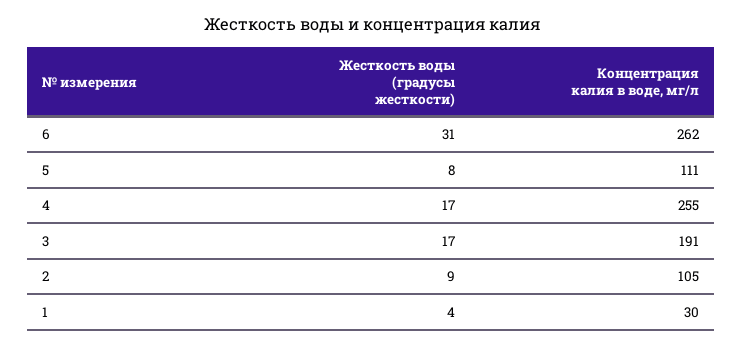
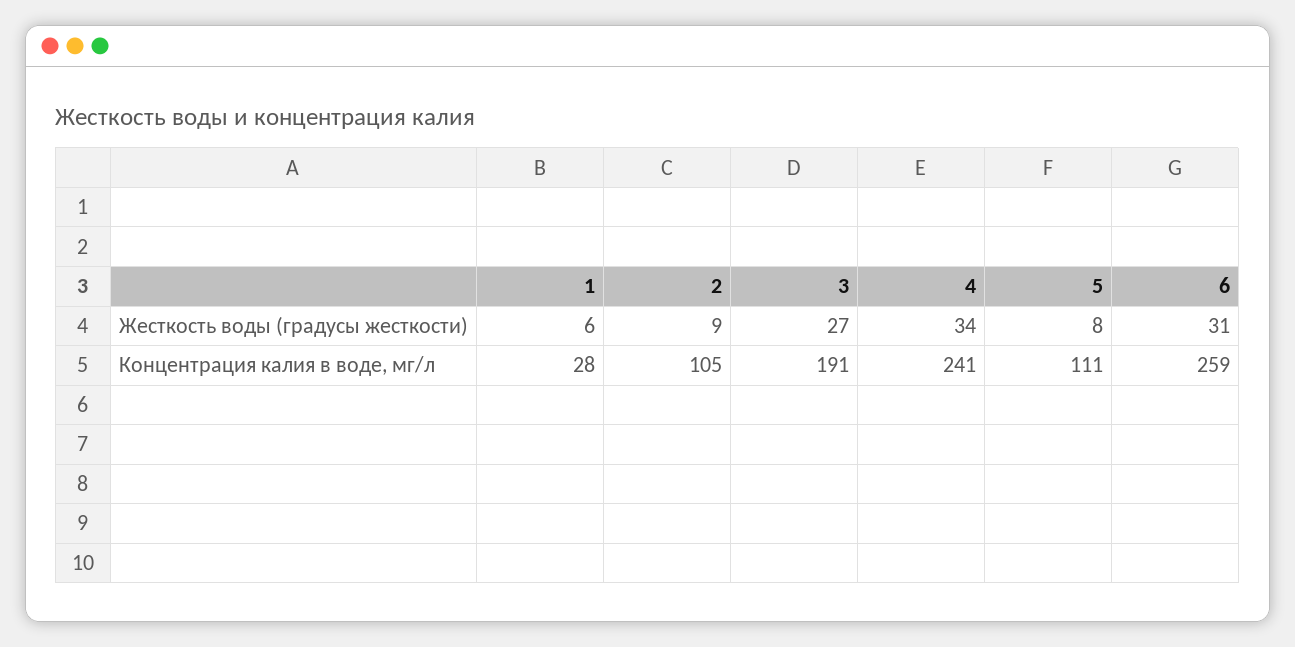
  {
    "Жесткость воды (градусы жесткости)": {
      "6": 31,
      "5": 8,
-     "4": 17,
+     "4": 34,
-     "3": 17,
+     "3": 27,
      "2": 9,
-     "1": 4
+     "1": 6
    },
    "Концентрация калия в воде, мг/л": {
-     "6": 262,
+     "6": 259,
      "5": 111,
-     "4": 255,
+     "4": 241,
      "3": 191,
      "2": 105,
-     "1": 30
+     "1": 28
    }
  }

